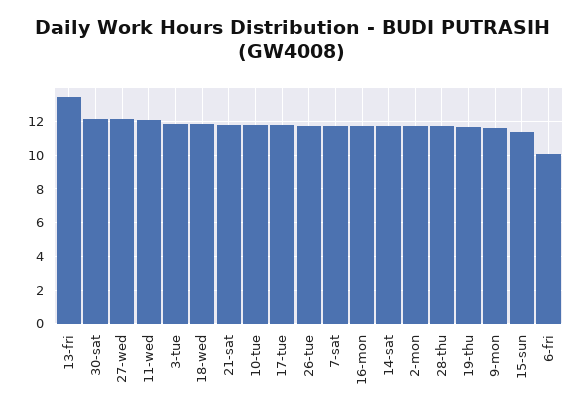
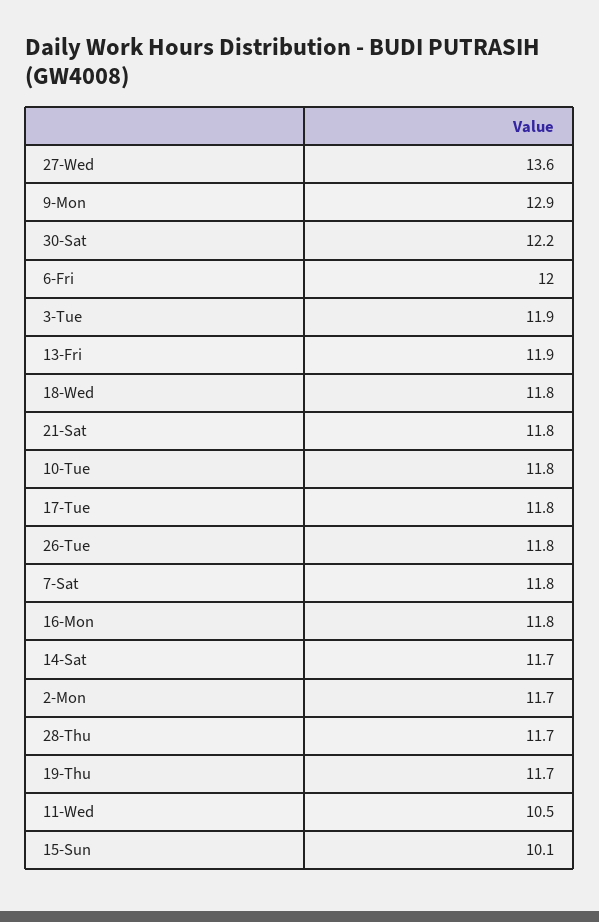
  {
-   "13-fri": 13.5,
+   "13-fri": 11.9,
    "30-sat": 12.2,
-   "27-wed": 12,
+   "27-wed": 13.6,
-   "11-wed": 12,
+   "11-wed": 10.5,
    "3-tue": 11.9,
    "18-wed": 11.8,
    "21-sat": 11.8,
    "10-tue": 11.8,
    "17-tue": 11.8,
    "26-tue": 11.8,
    "7-sat": 11.8,
    "16-mon": 11.8,
    "14-sat": 11.7,
    "2-mon": 11.7,
    "28-thu": 11.7,
    "19-thu": 11.7,
-   "9-mon": 11.5,
+   "9-mon": 12.9,
-   "15-sun": 11.5,
+   "15-sun": 10.1,
-   "6-fri": 10
+   "6-fri": 12
  }

